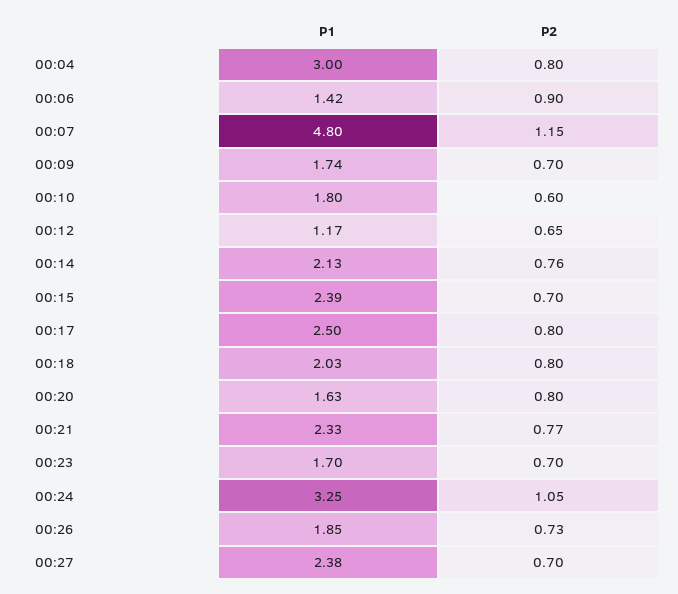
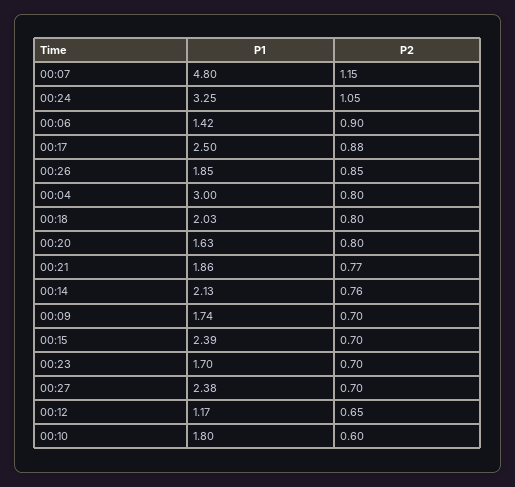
  {
    "P1": {
      "00:04": 3,
      "00:06": 1.42,
      "00:07": 4.8,
      "00:09": 1.74,
      "00:10": 1.8,
      "00:12": 1.17,
      "00:14": 2.13,
      "00:15": 2.39,
      "00:17": 2.5,
      "00:18": 2.03,
      "00:20": 1.63,
-     "00:21": 2.33,
+     "00:21": 1.86,
      "00:23": 1.7,
      "00:24": 3.25,
      "00:26": 1.85,
      "00:27": 2.38
    },
    "P2": {
      "00:04": 0.8,
      "00:06": 0.9,
      "00:07": 1.15,
      "00:09": 0.7,
      "00:10": 0.6,
      "00:12": 0.65,
      "00:14": 0.76,
      "00:15": 0.7,
-     "00:17": 0.8,
+     "00:17": 0.88,
      "00:18": 0.8,
      "00:20": 0.8,
      "00:21": 0.77,
      "00:23": 0.7,
      "00:24": 1.05,
-     "00:26": 0.73,
+     "00:26": 0.85,
      "00:27": 0.7
    }
  }

